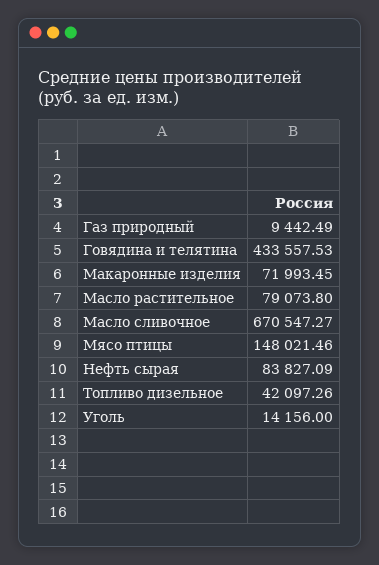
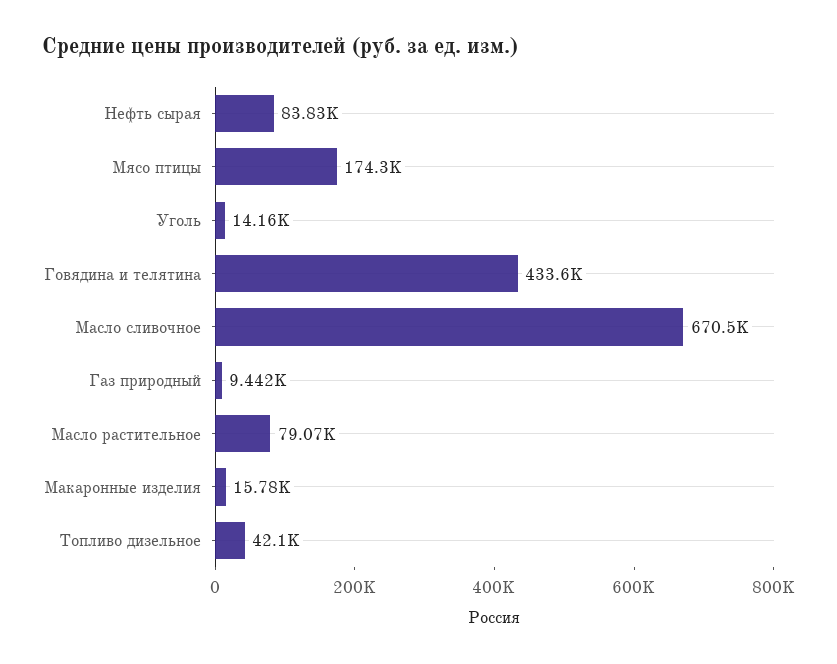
  {
    "Газ природный": 9442.49,
    "Говядина и телятина": 433557.53,
-   "Макаронные изделия": 71993.45,
+   "Макаронные изделия": 15780,
    "Масло растительное": 79073.8,
    "Масло сливочное": 670547.27,
-   "Мясо птицы": 148021.46,
+   "Мясо птицы": 174300,
    "Нефть сырая": 83827.09,
    "Топливо дизельное": 42097.26,
    "Уголь": 14156
  }

